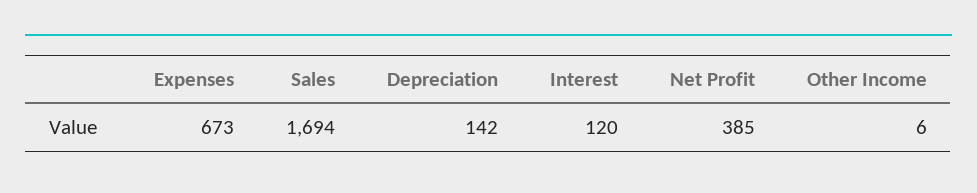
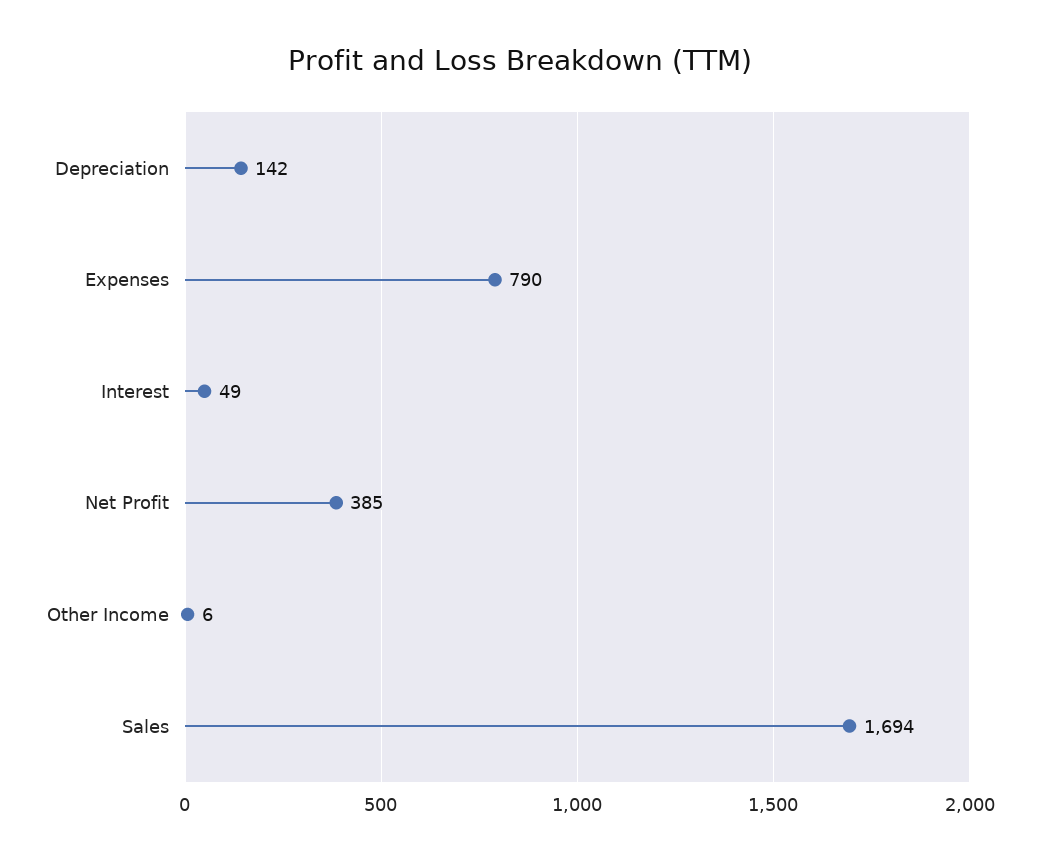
  {
-   "Expenses": 673,
+   "Expenses": 790,
    "Sales": 1694,
    "Depreciation": 142,
-   "Interest": 120,
+   "Interest": 49,
    "Net Profit": 385,
    "Other Income": 6
  }

